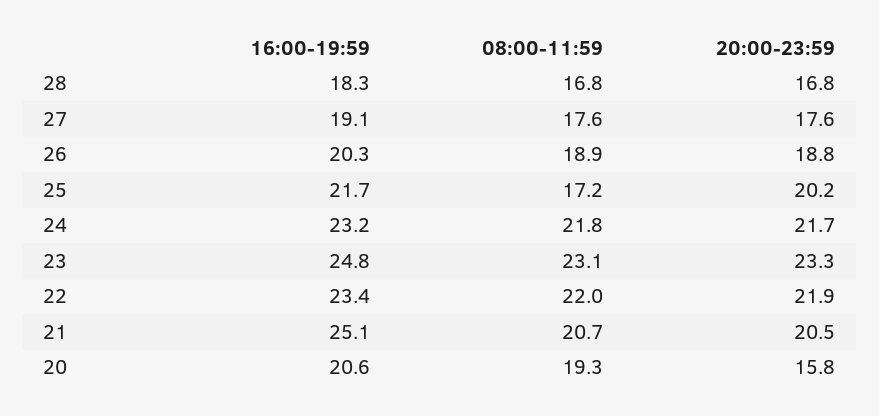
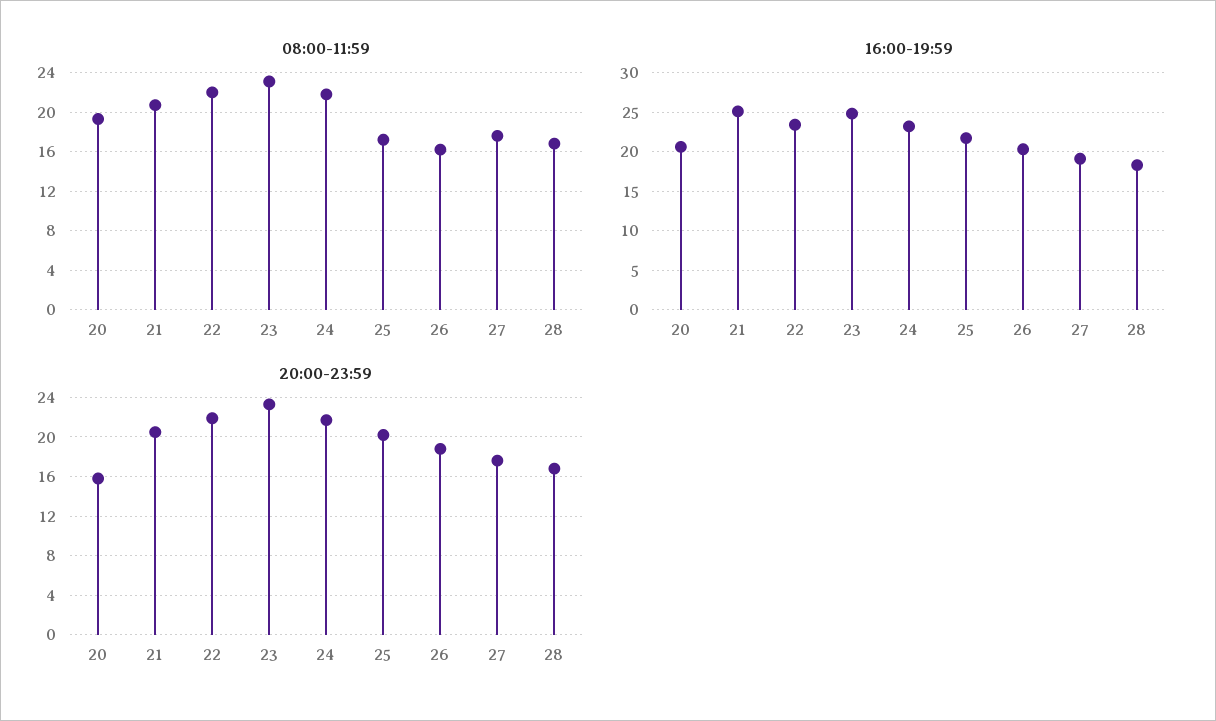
  {
    "16:00-19:59": {
      "28": 18.3,
      "27": 19.1,
      "26": 20.3,
      "25": 21.7,
      "24": 23.2,
      "23": 24.8,
      "22": 23.4,
      "21": 25.1,
      "20": 20.6
    },
    "08:00-11:59": {
      "28": 16.8,
      "27": 17.6,
-     "26": 18.9,
+     "26": 16,
      "25": 17.2,
      "24": 21.8,
      "23": 23.1,
      "22": 22,
      "21": 20.7,
      "20": 19.3
    },
    "20:00-23:59": {
      "28": 16.8,
      "27": 17.6,
      "26": 18.8,
      "25": 20.2,
      "24": 21.7,
      "23": 23.3,
      "22": 21.9,
      "21": 20.5,
      "20": 15.8
    }
  }

